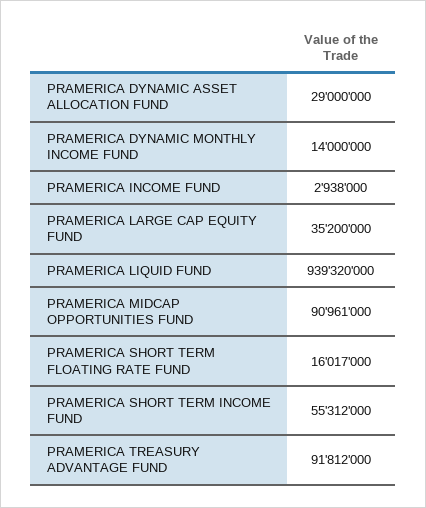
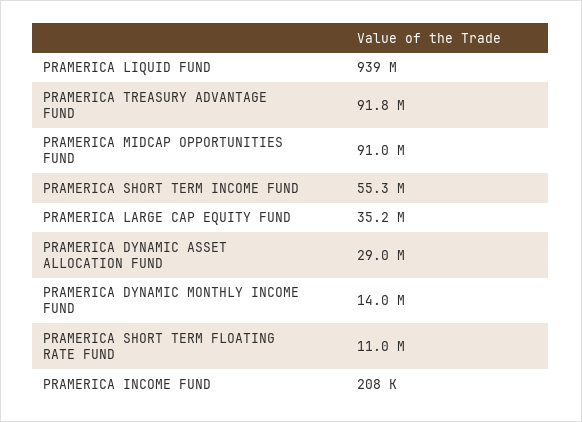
  {
    "PRAMERICA DYNAMIC ASSET ALLOCATION FUND": 29000000,
    "PRAMERICA DYNAMIC MONTHLY INCOME FUND": 14000000,
-   "PRAMERICA INCOME FUND": 2938000,
+   "PRAMERICA INCOME FUND": 208000,
    "PRAMERICA LARGE CAP EQUITY FUND": 35200000,
    "PRAMERICA LIQUID FUND": 939320000,
    "PRAMERICA MIDCAP OPPORTUNITIES FUND": 90961000,
-   "PRAMERICA SHORT TERM FLOATING RATE FUND": 16017000,
+   "PRAMERICA SHORT TERM FLOATING RATE FUND": 11000000,
    "PRAMERICA SHORT TERM INCOME FUND": 55312000,
    "PRAMERICA TREASURY ADVANTAGE FUND": 91812000
  }

